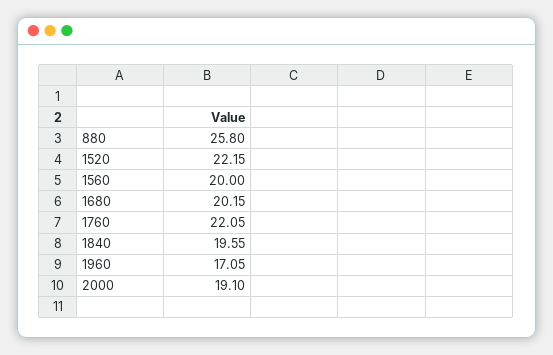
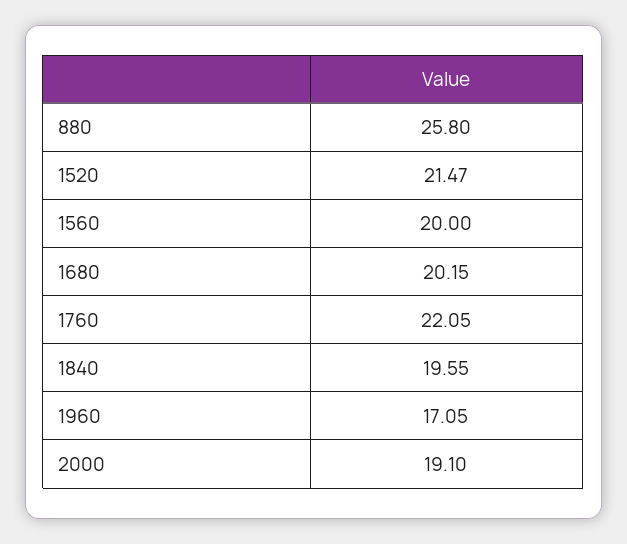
  {
    "880": 25.8,
-   "1520": 22.15,
+   "1520": 21.47,
    "1560": 20,
    "1680": 20.15,
    "1760": 22.05,
    "1840": 19.55,
    "1960": 17.05,
    "2000": 19.1
  }

